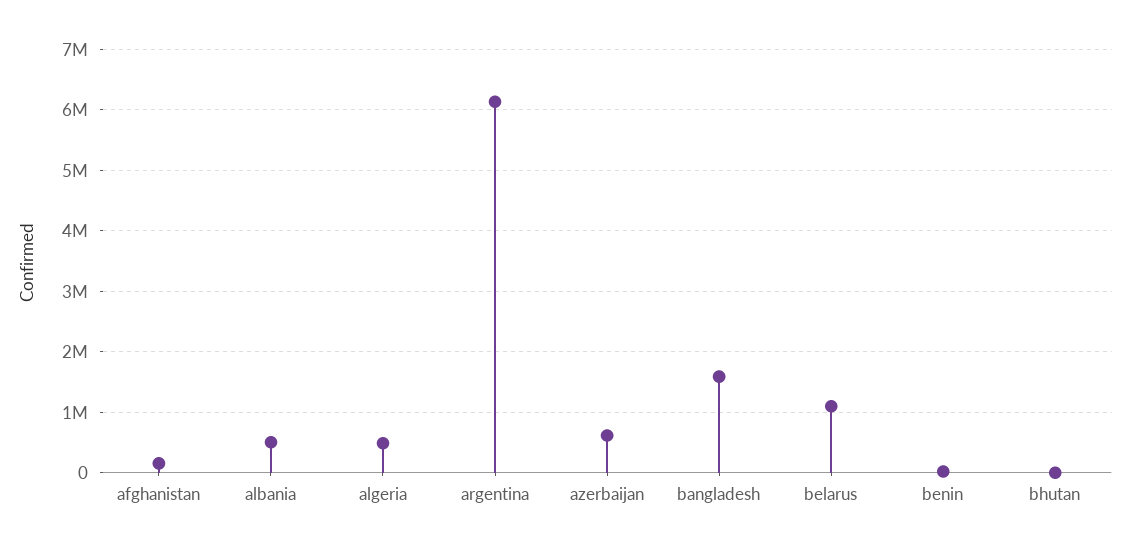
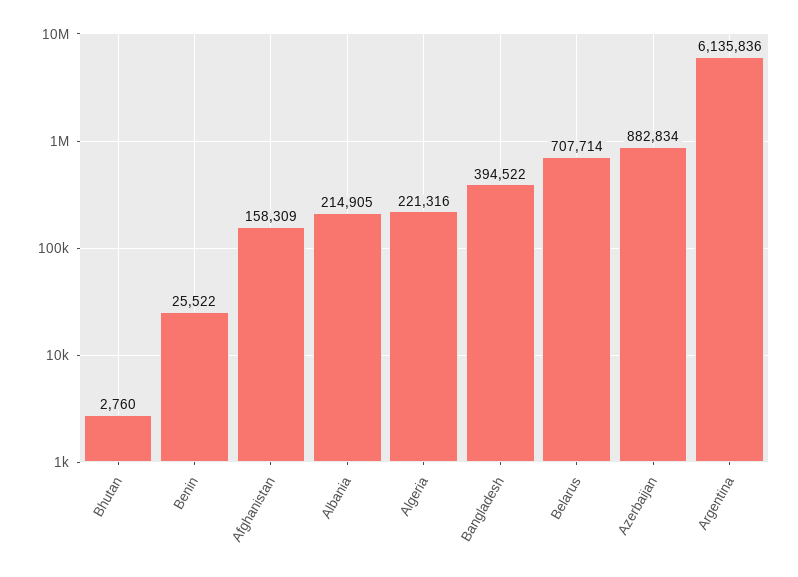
  {
    "afghanistan": 158309,
-   "albania": 500000,
+   "albania": 214905,
-   "algeria": 500000,
+   "algeria": 221316,
    "argentina": 6135836,
-   "azerbaijan": 600000,
+   "azerbaijan": 882834,
-   "bangladesh": 1600000,
+   "bangladesh": 394522,
-   "belarus": 1100000,
+   "belarus": 707714,
    "benin": 25522,
    "bhutan": 2760
  }

